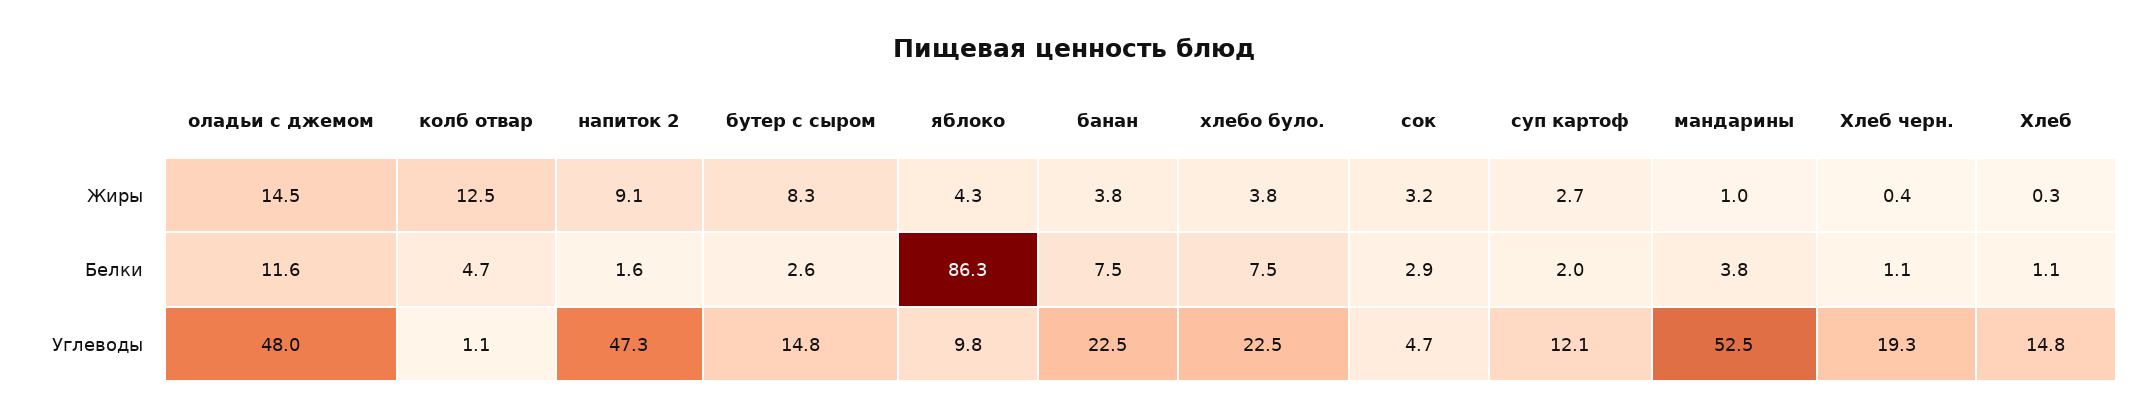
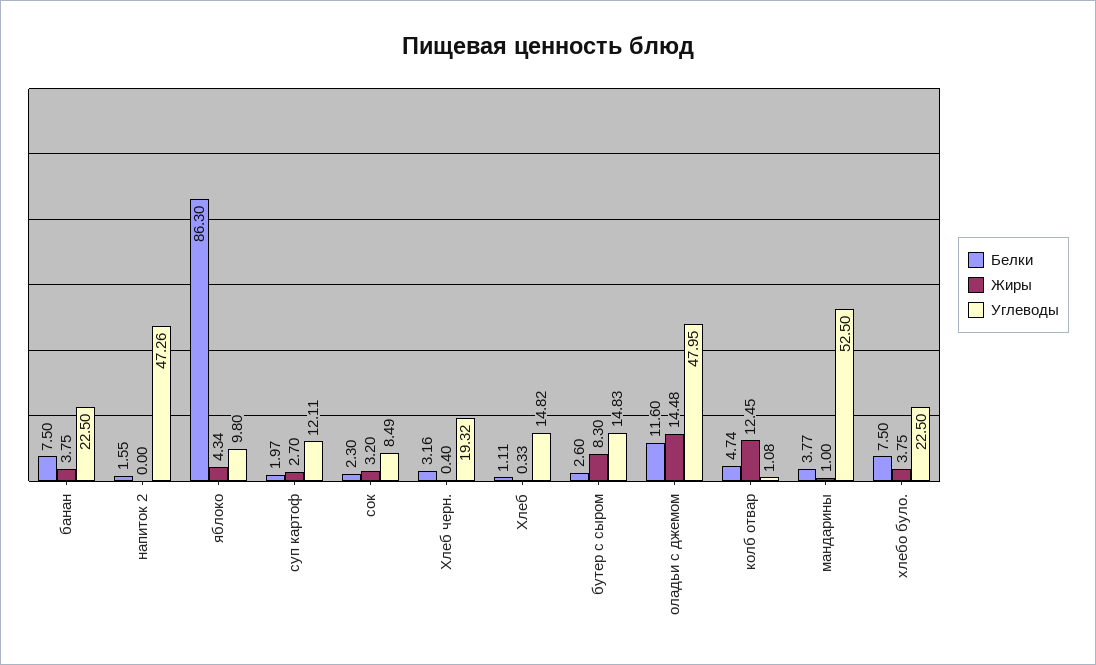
  {
    "Жиры": {
      "оладьи с джемом": 14.48,
      "колб отвар": 12.45,
-     "напиток 2": 9.1,
+     "напиток 2": 0,
      "бутер с сыром": 8.3,
      "яблоко": 4.34,
      "банан": 3.75,
      "хлебо було.": 3.75,
      "сок": 3.2,
      "суп картоф": 2.7,
      "мандарины": 1,
      "Хлеб черн.": 0.4,
      "Хлеб": 0.33
    },
    "Белки": {
      "оладьи с джемом": 11.6,
      "колб отвар": 4.74,
      "напиток 2": 1.55,
      "бутер с сыром": 2.6,
      "яблоко": 86.3,
      "банан": 7.5,
      "хлебо було.": 7.5,
-     "сок": 2.9,
+     "сок": 2.3,
      "суп картоф": 1.97,
      "мандарины": 3.77,
-     "Хлеб черн.": 1.1,
+     "Хлеб черн.": 3.16,
      "Хлеб": 1.11
    },
    "Углеводы": {
      "оладьи с джемом": 47.95,
      "колб отвар": 1.08,
      "напиток 2": 47.26,
      "бутер с сыром": 14.83,
      "яблоко": 9.8,
      "банан": 22.5,
      "хлебо було.": 22.5,
-     "сок": 4.7,
+     "сок": 8.49,
      "суп картоф": 12.11,
      "мандарины": 52.5,
      "Хлеб черн.": 19.32,
      "Хлеб": 14.82
    }
  }

